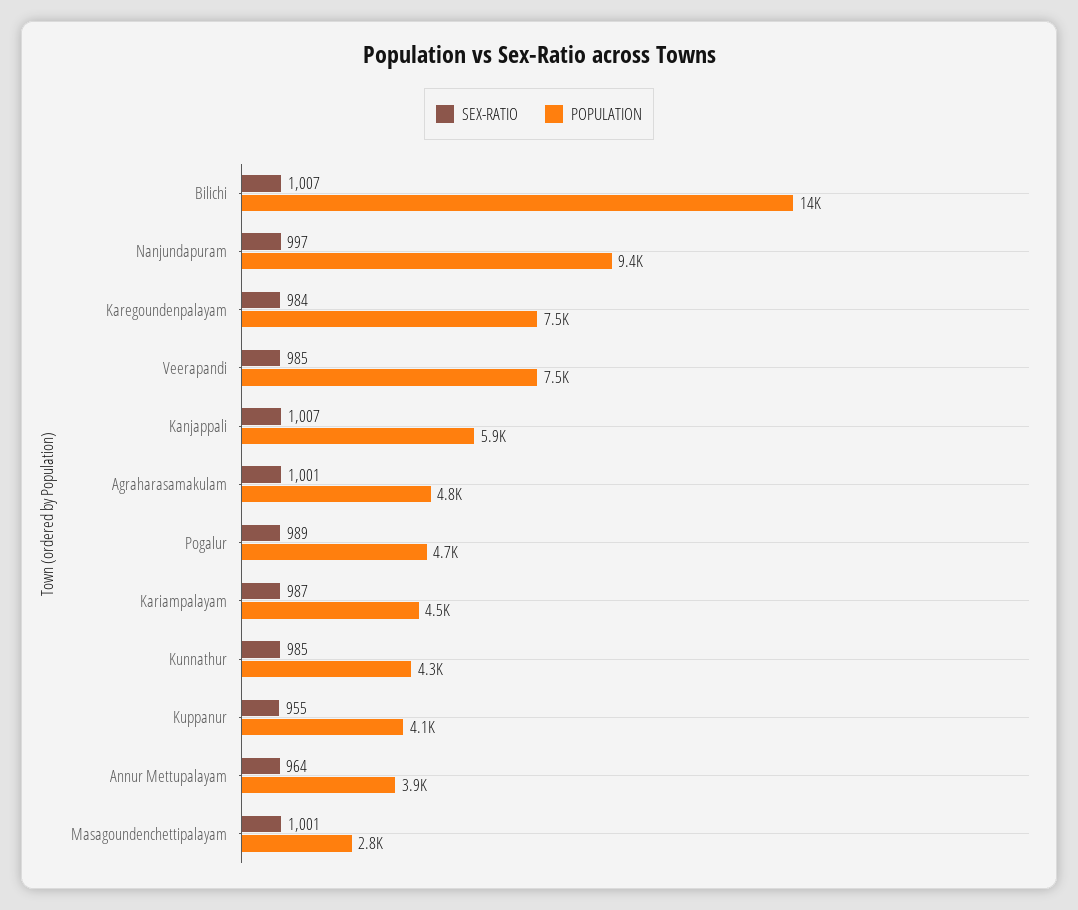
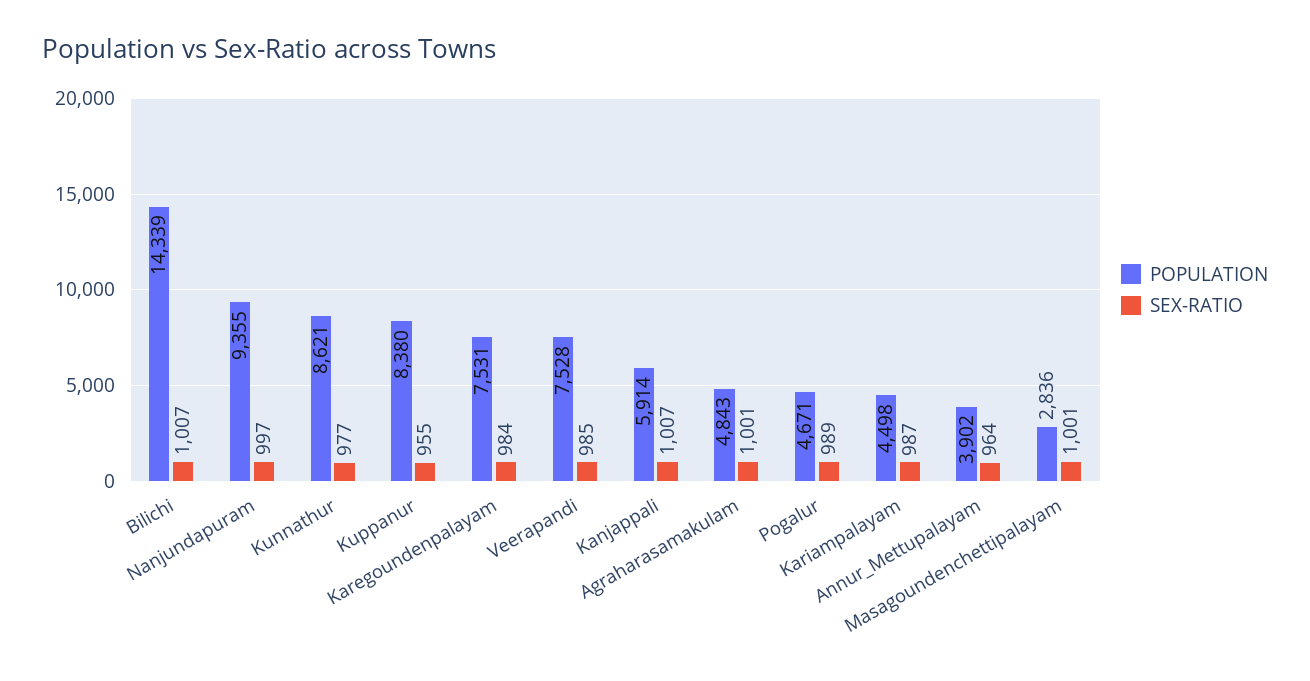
  {
    "SEX-RATIO": {
      "Bilichi": 1007,
      "Nanjundapuram": 997,
      "Karegoundenpalayam": 984,
      "Veerapandi": 985,
      "Kanjappali": 1007,
      "Agraharasamakulam": 1001,
      "Pogalur": 989,
      "Kariampalayam": 987,
-     "Kunnathur": 985,
+     "Kunnathur": 977,
      "Kuppanur": 955,
      "Annur Mettupalayam": 964,
      "Masagoundenchettipalayam": 1001
    },
    "POPULATION": {
      "Bilichi": 14339,
      "Nanjundapuram": 9355,
      "Karegoundenpalayam": 7531,
      "Veerapandi": 7528,
      "Kanjappali": 5914,
      "Agraharasamakulam": 4843,
      "Pogalur": 4671,
      "Kariampalayam": 4498,
-     "Kunnathur": 4300,
+     "Kunnathur": 8621,
-     "Kuppanur": 4100,
+     "Kuppanur": 8380,
      "Annur Mettupalayam": 3902,
      "Masagoundenchettipalayam": 2836
    }
  }

